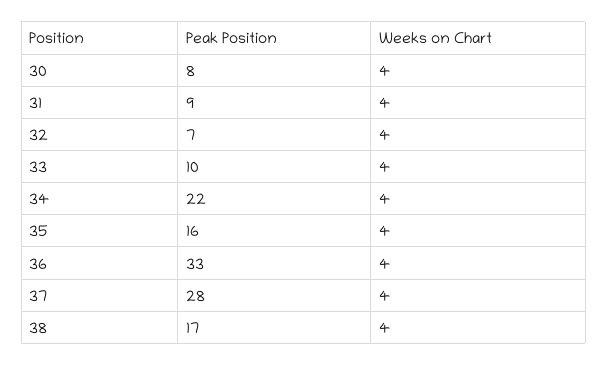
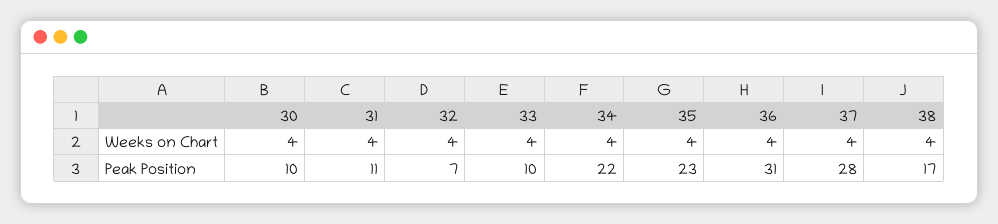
  {
    "Peak Position": {
-     "30": 8,
+     "30": 10,
-     "31": 9,
+     "31": 11,
      "32": 7,
      "33": 10,
      "34": 22,
-     "35": 16,
+     "35": 23,
-     "36": 33,
+     "36": 31,
      "37": 28,
      "38": 17
    },
    "Weeks on Chart": {
      "30": 4,
      "31": 4,
      "32": 4,
      "33": 4,
      "34": 4,
      "35": 4,
      "36": 4,
      "37": 4,
      "38": 4
    }
  }

